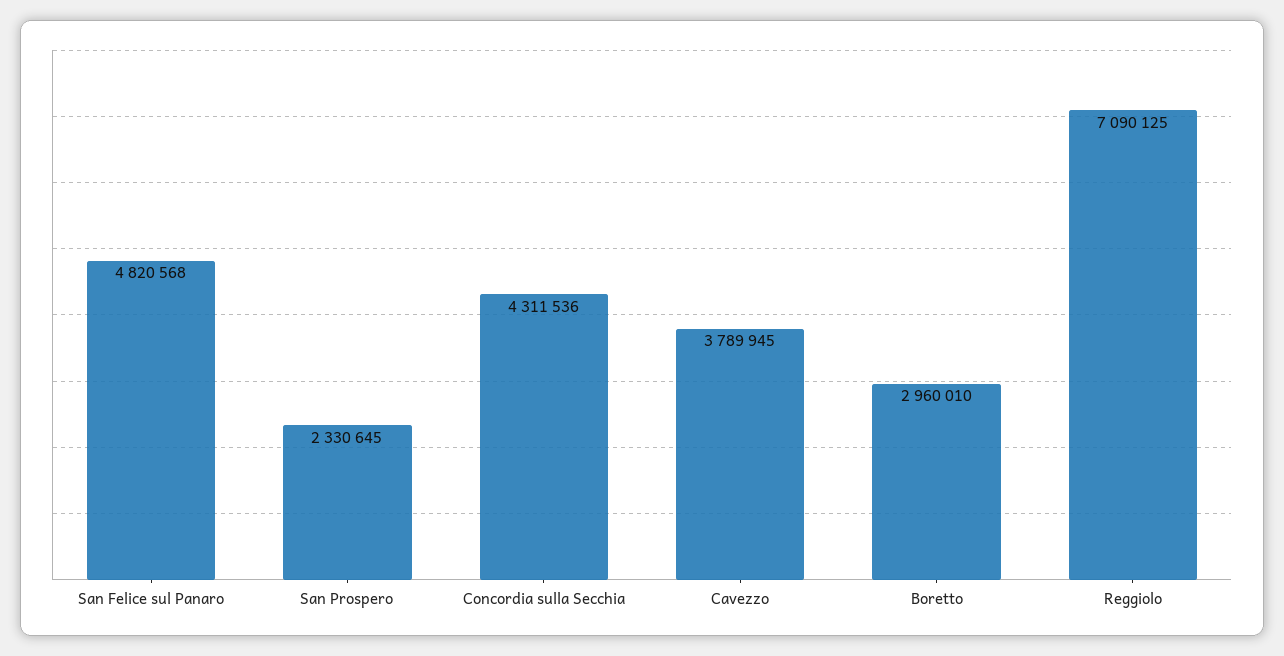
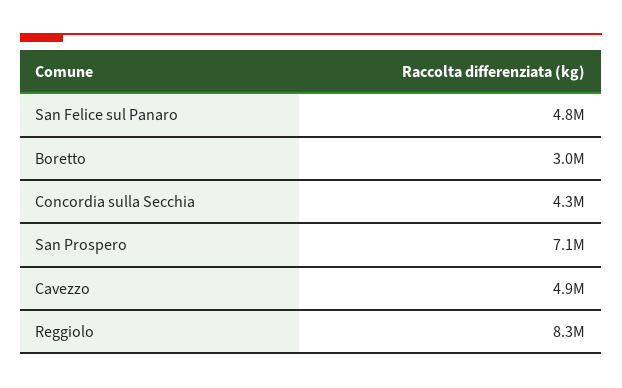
  {
    "San Felice sul Panaro": 4820568,
-   "San Prospero": 2330645,
+   "San Prospero": 7100000,
    "Concordia sulla Secchia": 4311536,
-   "Cavezzo": 3789945,
+   "Cavezzo": 4900000,
    "Boretto": 2960010,
-   "Reggiolo": 7090125
+   "Reggiolo": 8300000
  }

